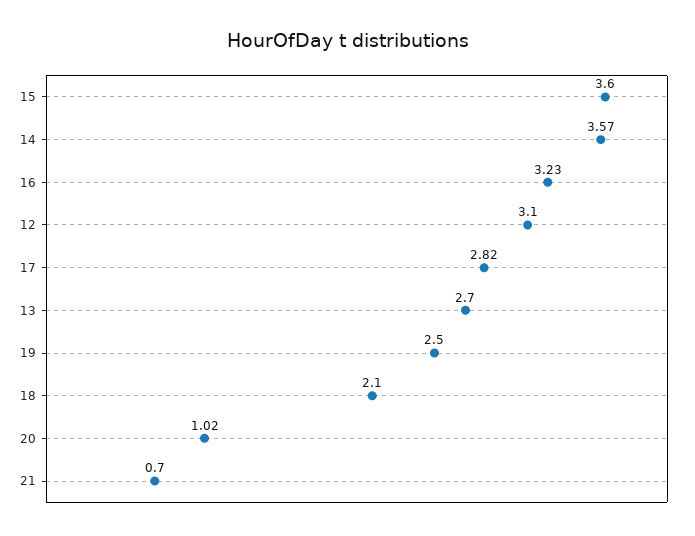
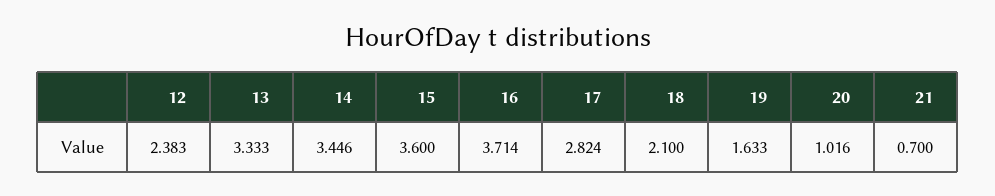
  {
    "15": 3.6,
-   "14": 3.57,
+   "14": 3.446,
-   "16": 3.23,
+   "16": 3.714,
-   "12": 3.1,
+   "12": 2.383,
    "17": 2.824,
-   "13": 2.7,
+   "13": 3.333,
-   "19": 2.5,
+   "19": 1.633,
    "18": 2.1,
    "20": 1.016,
    "21": 0.7
  }

